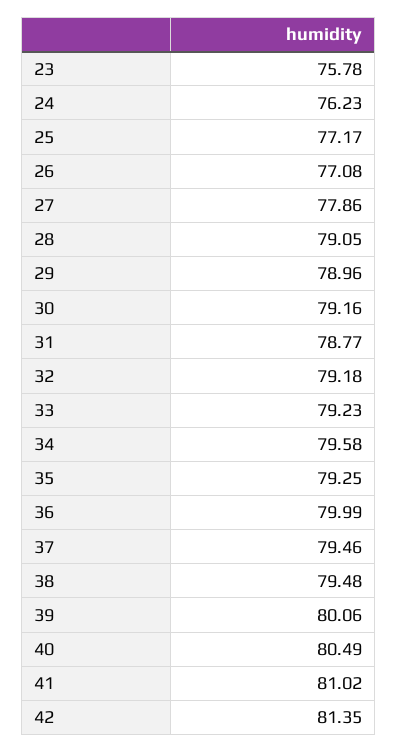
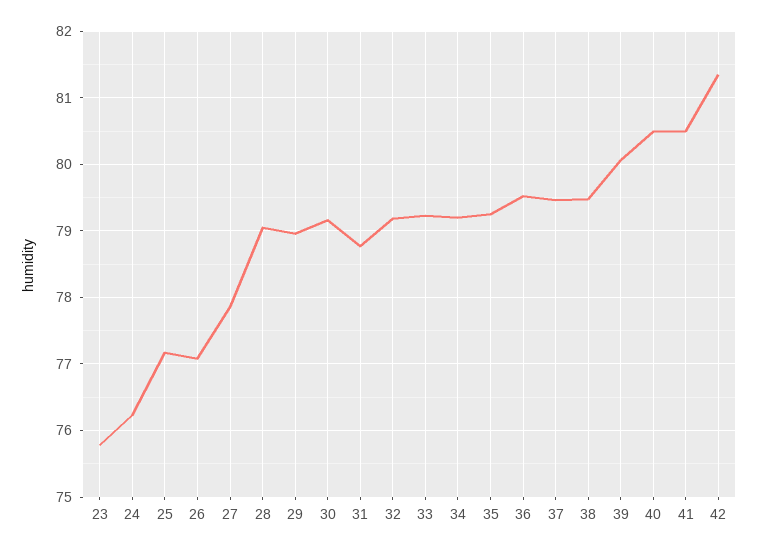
  {
    "23": 75.78,
    "24": 76.23,
    "25": 77.17,
    "26": 77.08,
    "27": 77.86,
    "28": 79.05,
    "29": 78.96,
    "30": 79.16,
    "31": 78.77,
    "32": 79.18,
    "33": 79.23,
-   "34": 79.58,
+   "34": 79.2,
    "35": 79.25,
-   "36": 79.99,
+   "36": 79.5,
    "37": 79.46,
    "38": 79.48,
    "39": 80.06,
    "40": 80.49,
-   "41": 81.02,
+   "41": 80.5,
    "42": 81.35
  }

